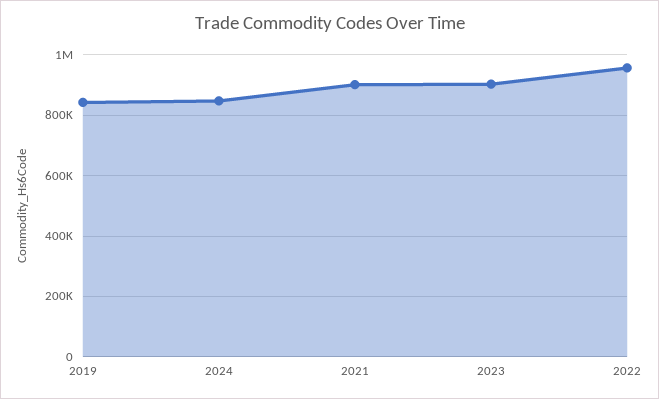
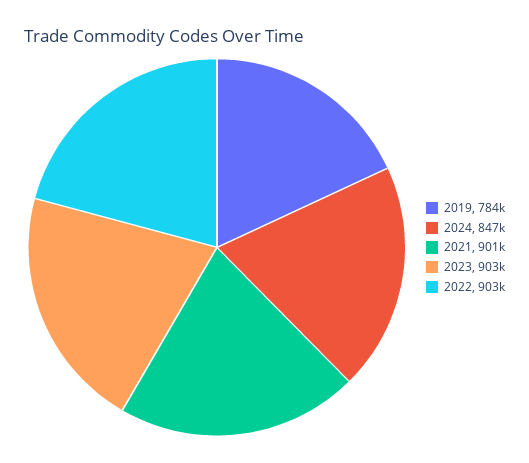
  {
-   "2019": 840000,
+   "2019": 784000,
    "2024": 847000,
    "2021": 901000,
    "2023": 903000,
-   "2022": 960000
+   "2022": 903000
  }

